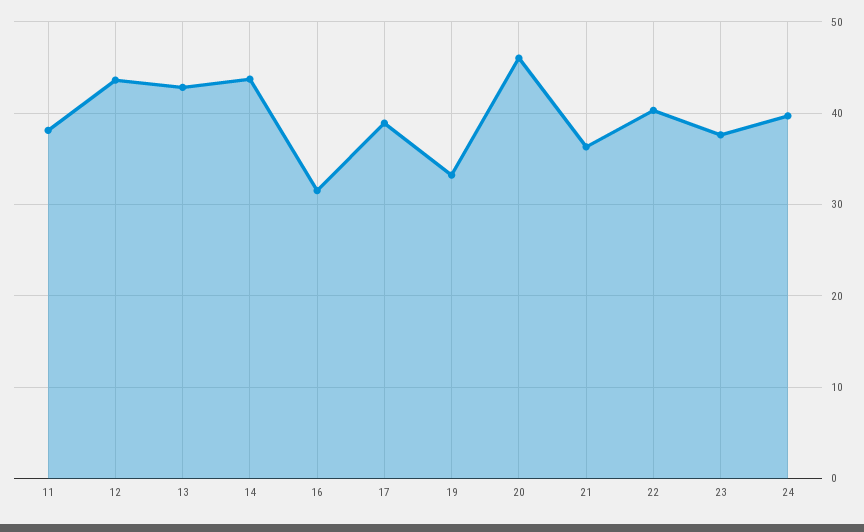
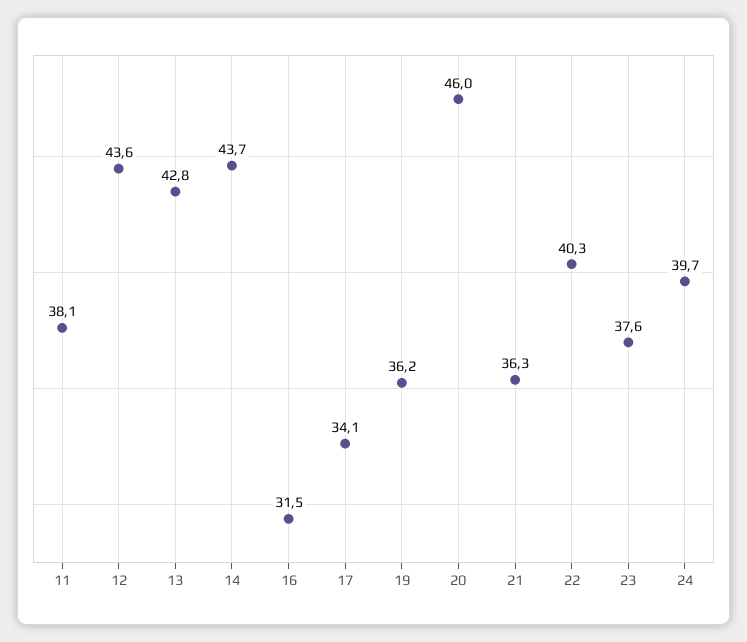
  {
    "11": 38.1,
    "12": 43.6,
    "13": 42.8,
    "14": 43.7,
    "16": 31.5,
-   "17": 39,
+   "17": 34.1,
-   "19": 33,
+   "19": 36.2,
    "20": 46,
    "21": 36.3,
    "22": 40.3,
    "23": 37.6,
    "24": 39.7
  }

